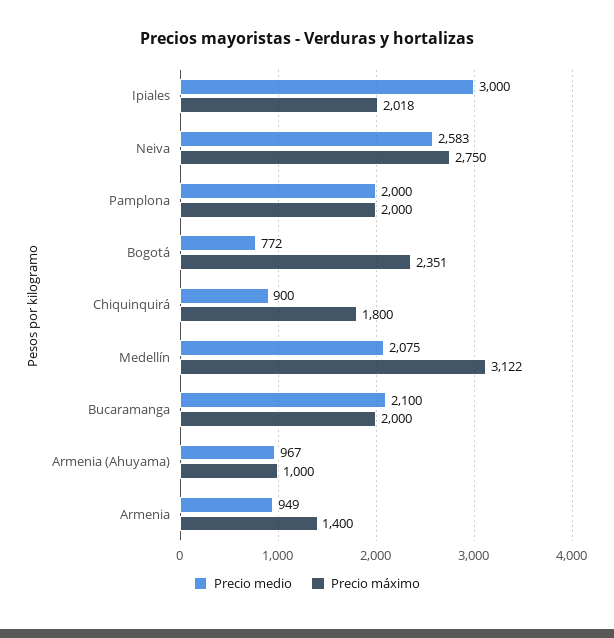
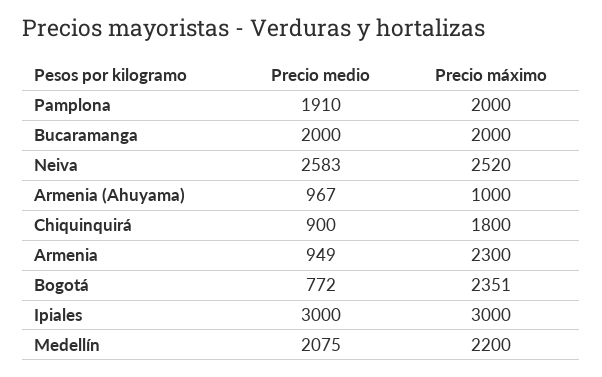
  {
    "Precio medio": {
      "Ipiales": 3000,
      "Neiva": 2583,
-     "Pamplona": 2000,
+     "Pamplona": 1910,
      "Bogotá": 772,
      "Chiquinquirá": 900,
      "Medellín": 2075,
-     "Bucaramanga": 2100,
+     "Bucaramanga": 2000,
      "Armenia (Ahuyama)": 967,
      "Armenia": 949
    },
    "Precio máximo": {
-     "Ipiales": 2018,
+     "Ipiales": 3000,
-     "Neiva": 2750,
+     "Neiva": 2520,
      "Pamplona": 2000,
      "Bogotá": 2351,
      "Chiquinquirá": 1800,
-     "Medellín": 3122,
+     "Medellín": 2200,
      "Bucaramanga": 2000,
      "Armenia (Ahuyama)": 1000,
-     "Armenia": 1400
+     "Armenia": 2300
    }
  }

